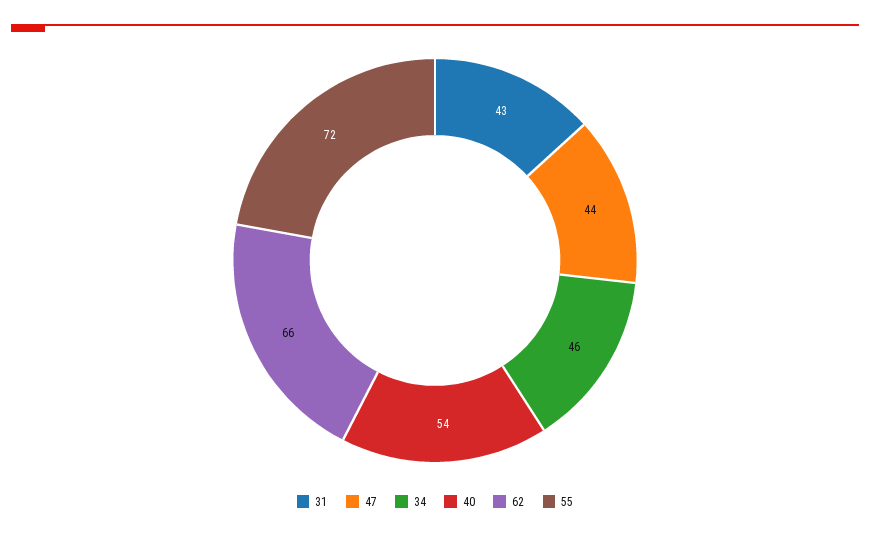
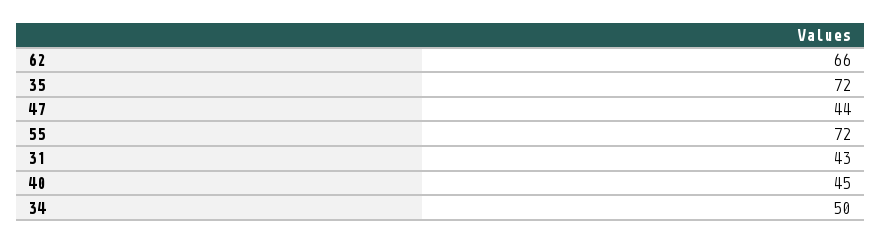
  {
    "31": 43,
    "47": 44,
-   "34": 46,
+   "34": 50,
-   "40": 54,
+   "40": 45,
    "62": 66,
-   "55": 72
+   "55": 72,
+   "35": 72
  }

